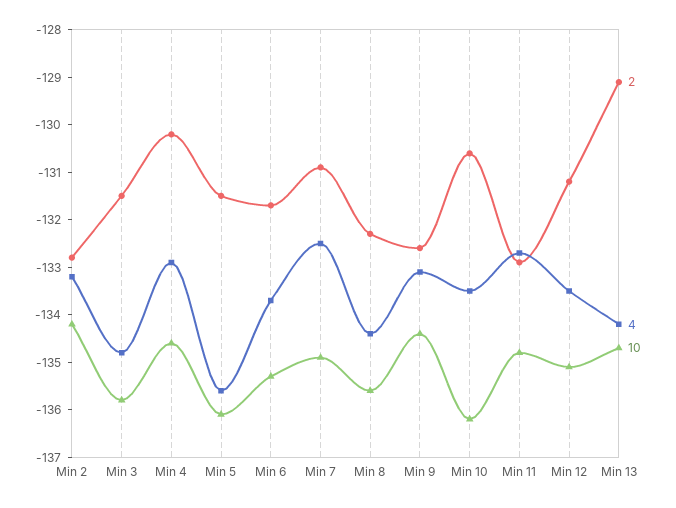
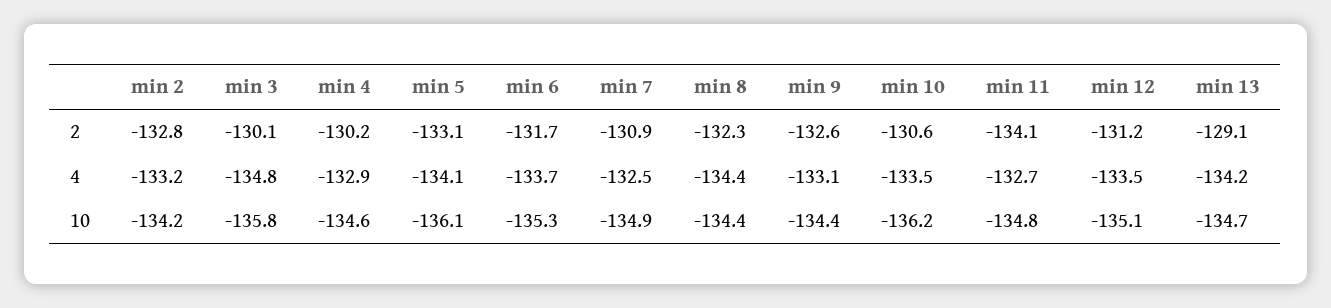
  {
    "2": {
      "Min 2": -132.8,
-     "Min 3": -131.5,
+     "Min 3": -130.1,
      "Min 4": -130.2,
-     "Min 5": -131.5,
+     "Min 5": -133.1,
      "Min 6": -131.7,
      "Min 7": -130.9,
      "Min 8": -132.3,
      "Min 9": -132.6,
      "Min 10": -130.6,
-     "Min 11": -133,
+     "Min 11": -134.1,
      "Min 12": -131.2,
      "Min 13": -129.1
    },
    "4": {
      "Min 2": -133.2,
      "Min 3": -134.8,
      "Min 4": -132.9,
-     "Min 5": -135.5,
+     "Min 5": -134.1,
      "Min 6": -133.7,
      "Min 7": -132.5,
      "Min 8": -134.4,
      "Min 9": -133.1,
      "Min 10": -133.5,
      "Min 11": -132.7,
      "Min 12": -133.5,
      "Min 13": -134.2
    },
    "10": {
      "Min 2": -134.2,
      "Min 3": -135.8,
      "Min 4": -134.6,
      "Min 5": -136.1,
      "Min 6": -135.3,
      "Min 7": -134.9,
-     "Min 8": -135.5,
+     "Min 8": -134.4,
      "Min 9": -134.4,
      "Min 10": -136.2,
      "Min 11": -134.8,
      "Min 12": -135.1,
      "Min 13": -134.7
    }
  }

